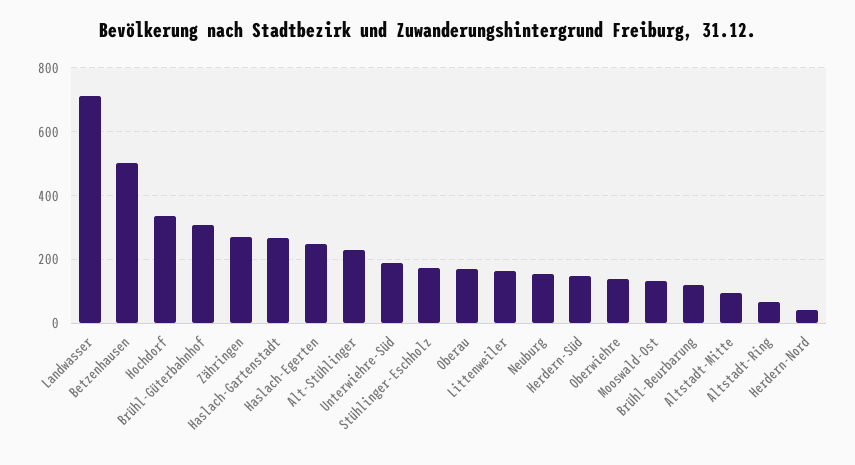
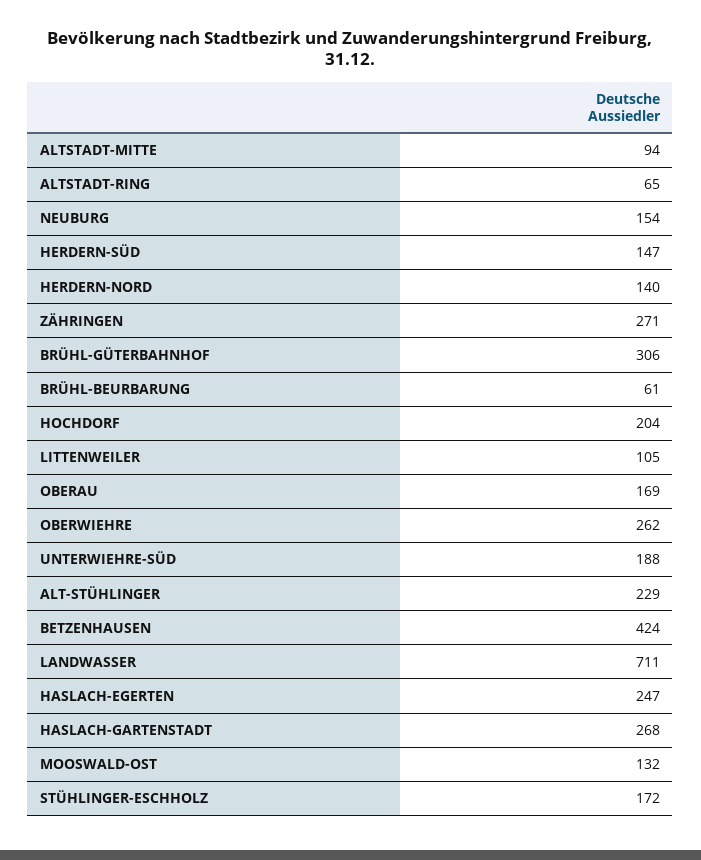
  {
    "Landwasser": 711,
-   "Betzenhausen": 500,
+   "Betzenhausen": 424,
-   "Hochdorf": 340,
+   "Hochdorf": 204,
    "Brühl-Güterbahnhof": 306,
    "Zähringen": 271,
    "Haslach-Gartenstadt": 268,
    "Haslach-Egerten": 247,
    "Alt-Stühlinger": 229,
    "Unterwiehre-Süd": 188,
    "Stühlinger-Eschholz": 172,
    "Oberau": 169,
-   "Littenweiler": 160,
+   "Littenweiler": 105,
    "Neuburg": 154,
    "Herdern-Süd": 147,
-   "Oberwiehre": 140,
+   "Oberwiehre": 262,
    "Mooswald-Ost": 132,
-   "Brühl-Beurbarung": 120,
+   "Brühl-Beurbarung": 61,
    "Altstadt-Mitte": 94,
    "Altstadt-Ring": 65,
-   "Herdern-Nord": 40
+   "Herdern-Nord": 140
  }

